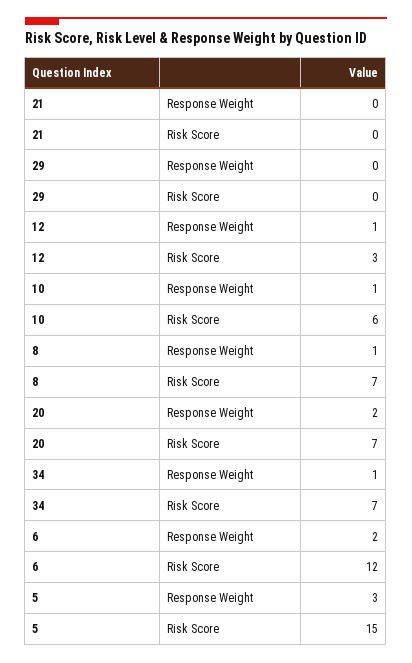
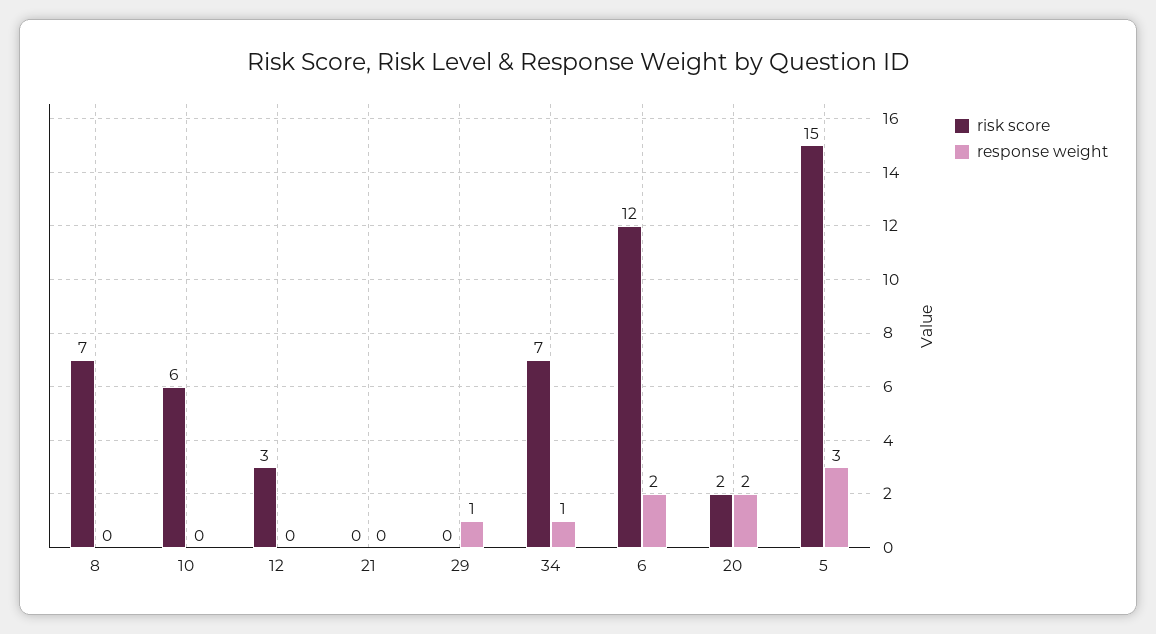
  {
    "Response Weight": {
      "21": 0,
-     "29": 0,
+     "29": 1,
-     "12": 1,
+     "12": 0,
-     "10": 1,
+     "10": 0,
-     "8": 1,
+     "8": 0,
      "20": 2,
      "34": 1,
      "6": 2,
      "5": 3
    },
    "Risk Score": {
      "21": 0,
      "29": 0,
      "12": 3,
      "10": 6,
      "8": 7,
-     "20": 7,
+     "20": 2,
      "34": 7,
      "6": 12,
      "5": 15
    }
  }

